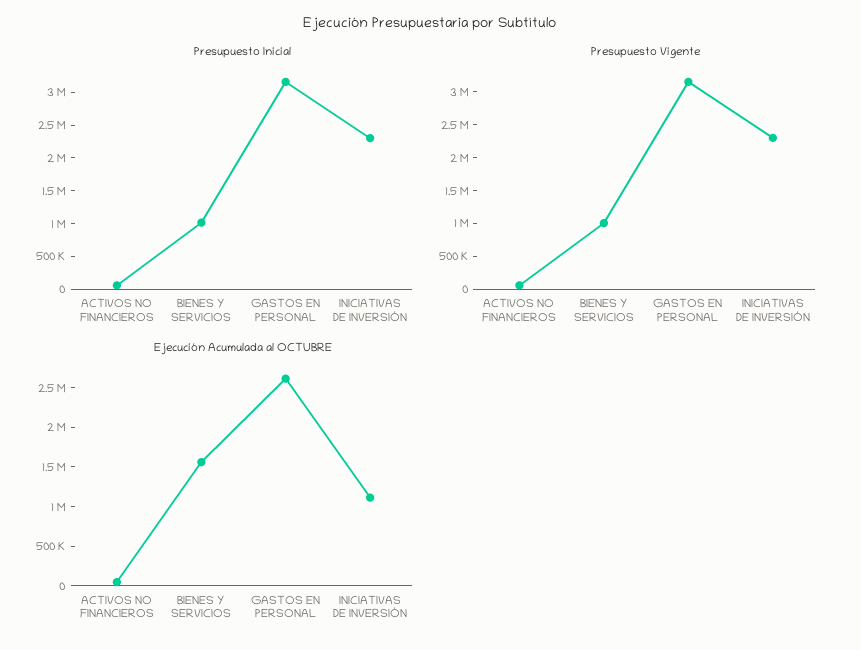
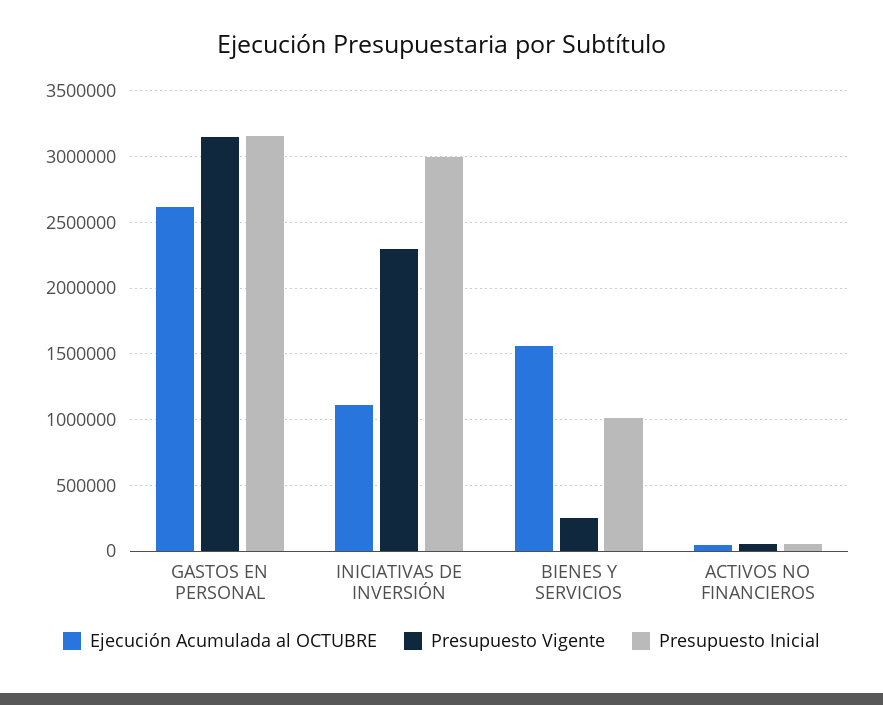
  {
    "Presupuesto Inicial": {
      "ACTIVOS NO FINANCIEROS": 50000,
      "BIENES Y SERVICIOS": 1000000,
      "GASTOS EN PERSONAL": 3150000,
-     "INICIATIVAS DE INVERSIÓN": 2250000
+     "INICIATIVAS DE INVERSIÓN": 3000000
    },
    "Presupuesto Vigente": {
      "ACTIVOS NO FINANCIEROS": 50000,
-     "BIENES Y SERVICIOS": 1000000,
+     "BIENES Y SERVICIOS": 250000,
      "GASTOS EN PERSONAL": 3150000,
      "INICIATIVAS DE INVERSIÓN": 2300000
    },
    "Ejecución Acumulada al OCTUBRE": {
      "ACTIVOS NO FINANCIEROS": 50000,
      "BIENES Y SERVICIOS": 1550000,
      "GASTOS EN PERSONAL": 2600000,
      "INICIATIVAS DE INVERSIÓN": 1100000
    }
  }

